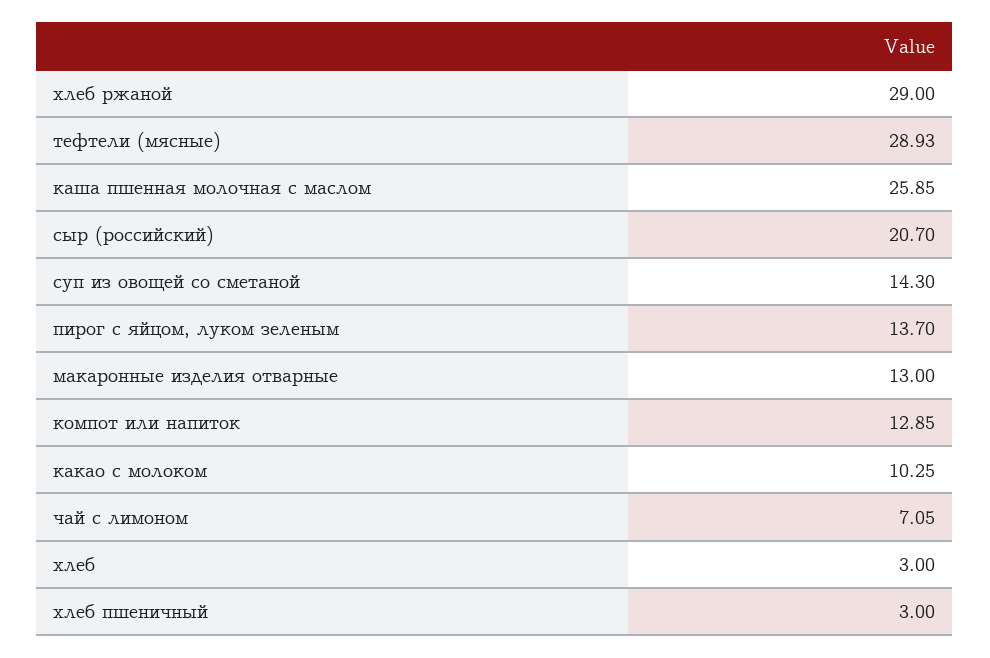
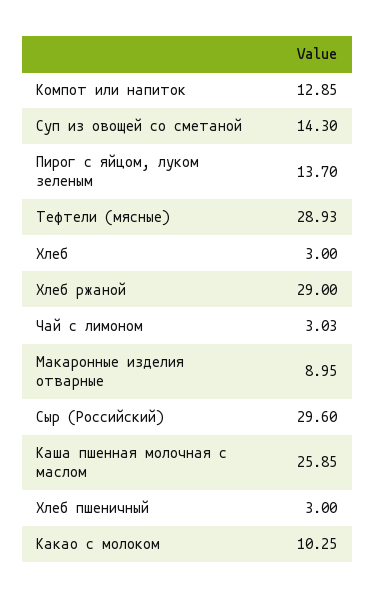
  {
    "хлеб ржаной": 29,
    "тефтели (мясные)": 28.93,
    "каша пшенная молочная с маслом": 25.85,
-   "сыр (российский)": 20.7,
+   "сыр (российский)": 29.6,
    "суп из овощей со сметаной": 14.3,
    "пирог с яйцом, луком зеленым": 13.7,
-   "макаронные изделия отварные": 13,
+   "макаронные изделия отварные": 8.95,
    "компот или напиток": 12.85,
    "какао с молоком": 10.25,
-   "чай с лимоном": 7.05,
+   "чай с лимоном": 3.03,
    "хлеб": 3,
    "хлеб пшеничный": 3
  }

